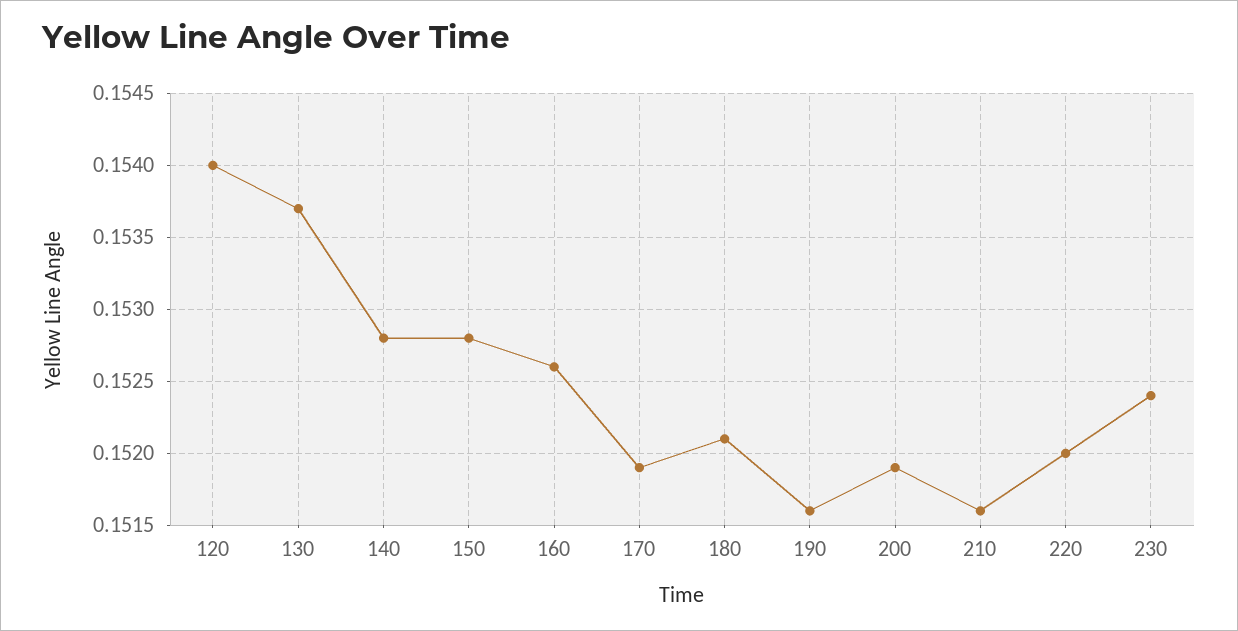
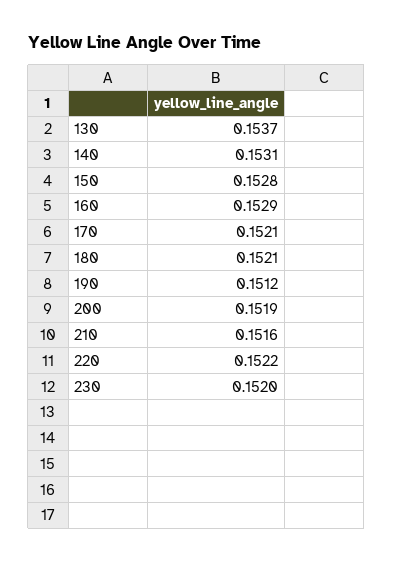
  {
-   "120": 0.154,
    "130": 0.1537,
-   "140": 0.1528,
+   "140": 0.1531,
    "150": 0.1528,
-   "160": 0.1526,
+   "160": 0.1529,
-   "170": 0.1519,
+   "170": 0.1521,
    "180": 0.1521,
-   "190": 0.1516,
+   "190": 0.1512,
    "200": 0.1519,
    "210": 0.1516,
-   "220": 0.152,
+   "220": 0.1522,
-   "230": 0.1524
+   "230": 0.152
  }

